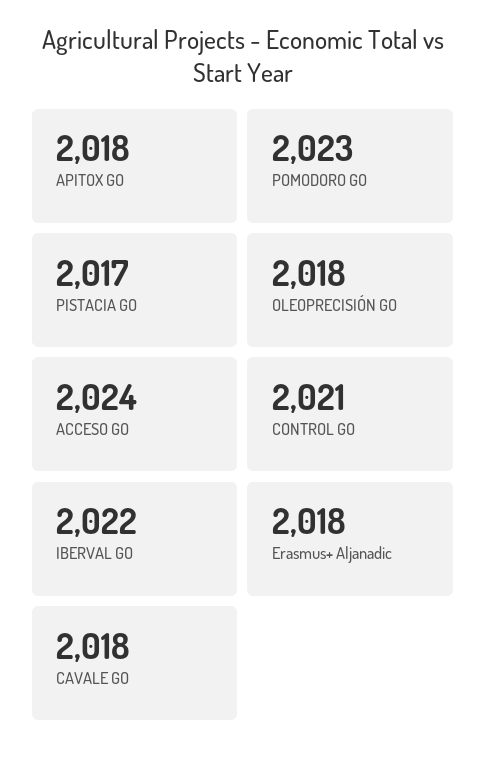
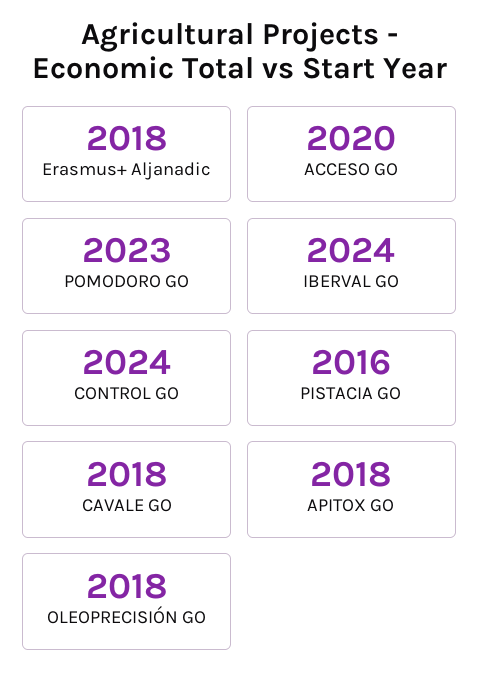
  {
    "APITOX GO": 2018,
    "POMODORO GO": 2023,
-   "PISTACIA GO": 2017,
+   "PISTACIA GO": 2016,
    "OLEOPRECISIÓN GO": 2018,
-   "ACCESO GO": 2024,
+   "ACCESO GO": 2020,
-   "CONTROL GO": 2021,
+   "CONTROL GO": 2024,
-   "IBERVAL GO": 2022,
+   "IBERVAL GO": 2024,
    "Erasmus+ Aljanadic": 2018,
    "CAVALE GO": 2018
  }

